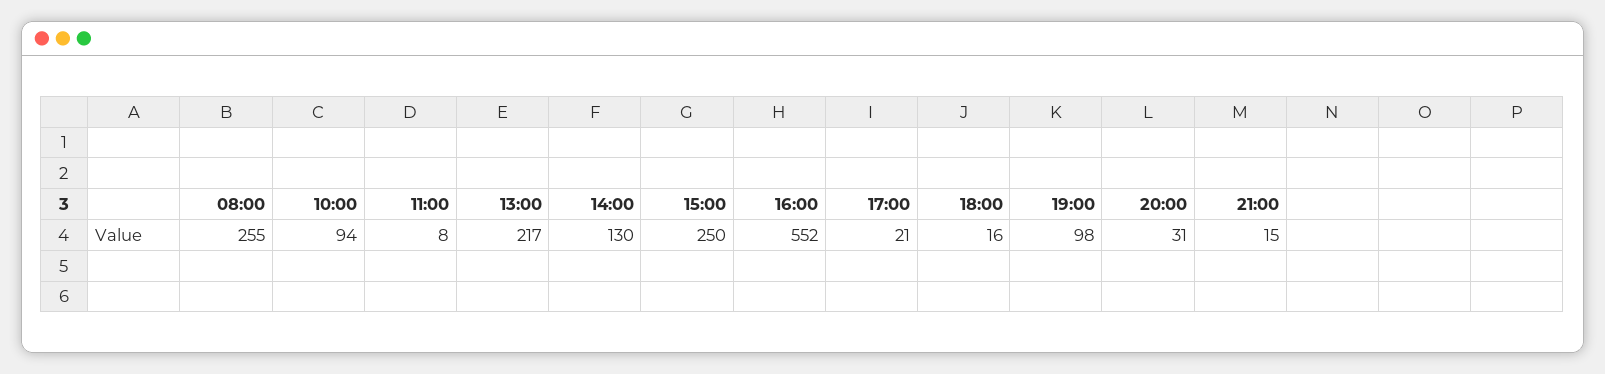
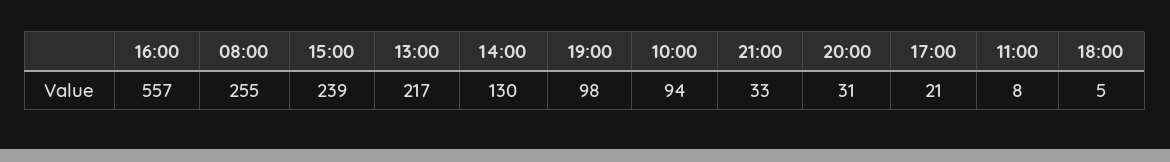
  {
    "08:00": 255,
    "10:00": 94,
    "11:00": 8,
    "13:00": 217,
    "14:00": 130,
-   "15:00": 250,
+   "15:00": 239,
-   "16:00": 552,
+   "16:00": 557,
    "17:00": 21,
-   "18:00": 16,
+   "18:00": 5,
    "19:00": 98,
    "20:00": 31,
-   "21:00": 15
+   "21:00": 33
  }

